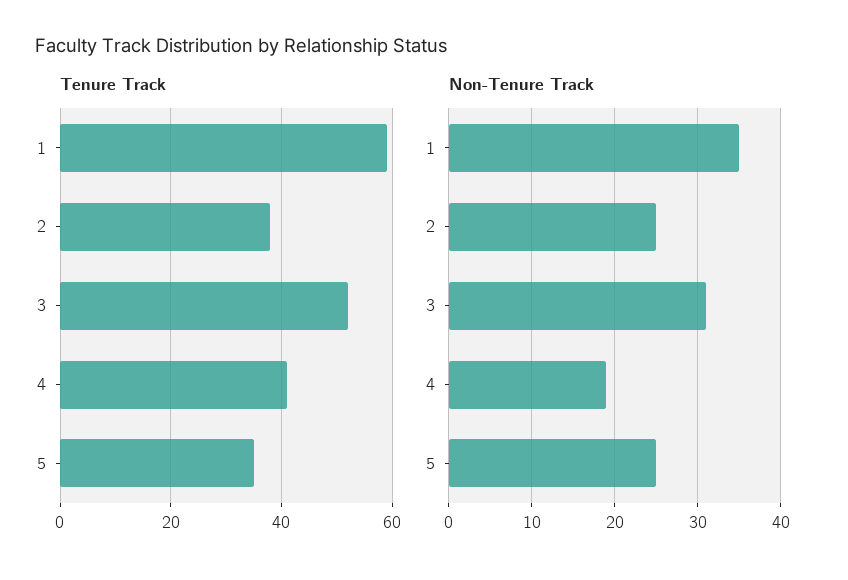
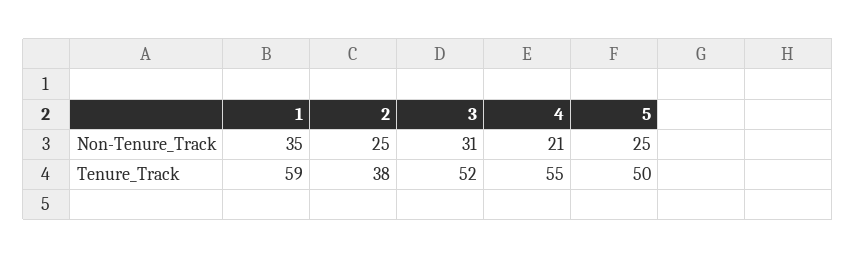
  {
    "Tenure Track": {
      "1": 59,
      "2": 38,
      "3": 52,
-     "4": 40,
+     "4": 55,
-     "5": 35
+     "5": 50
    },
    "Non-Tenure Track": {
      "1": 35,
      "2": 25,
      "3": 31,
-     "4": 19,
+     "4": 21,
      "5": 25
    }
  }

